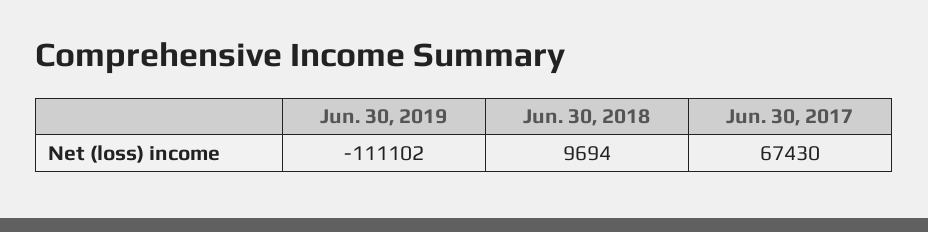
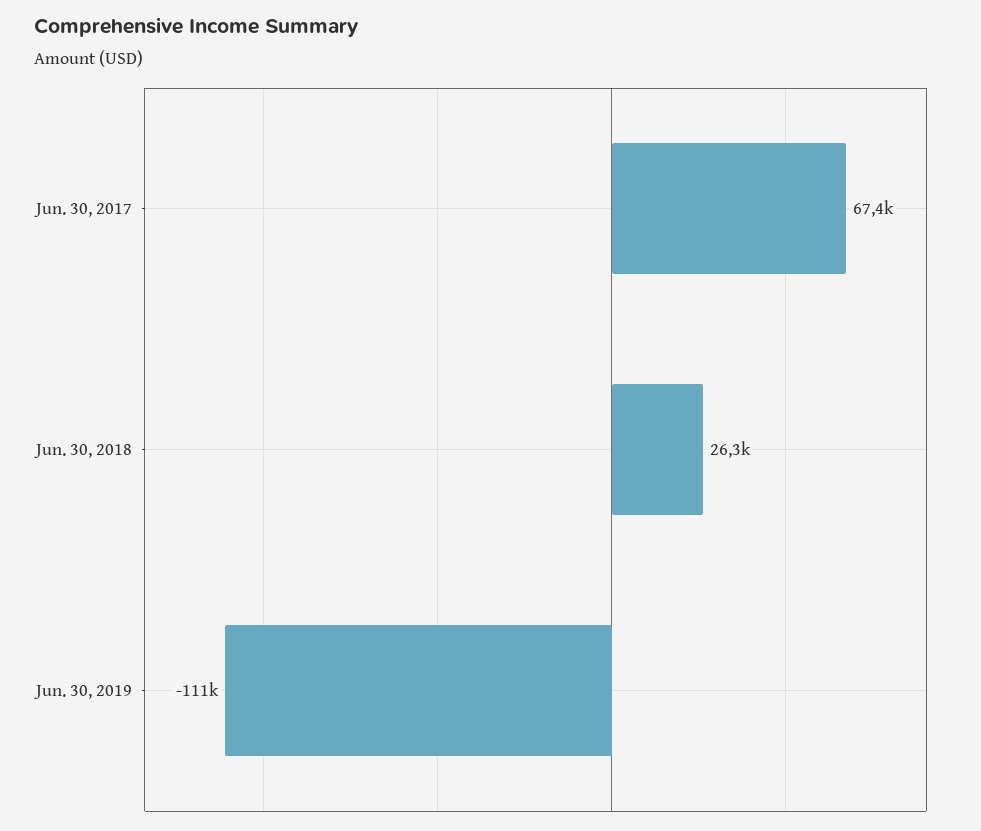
  {
    "Jun. 30, 2019": -111102,
-   "Jun. 30, 2018": 9694,
+   "Jun. 30, 2018": 26300,
    "Jun. 30, 2017": 67430
  }

